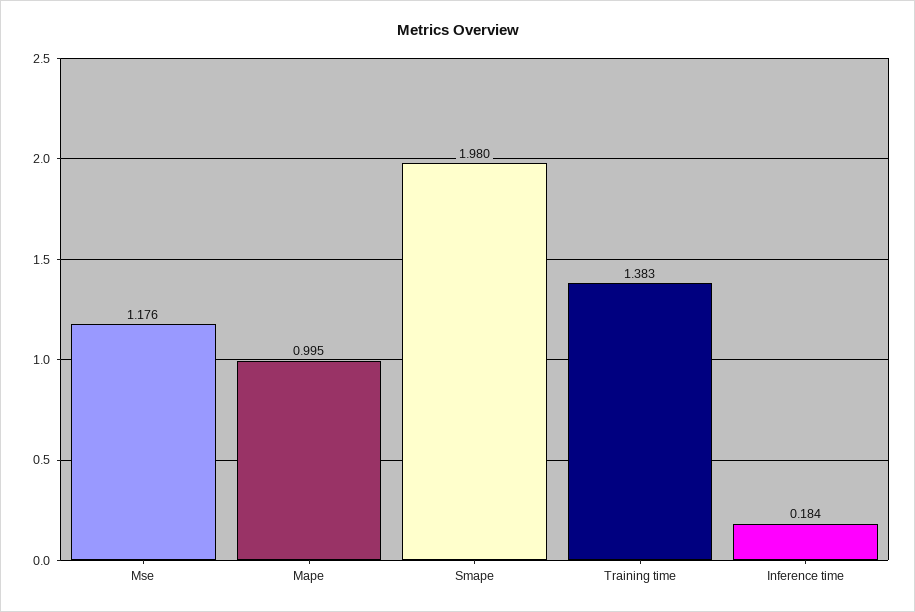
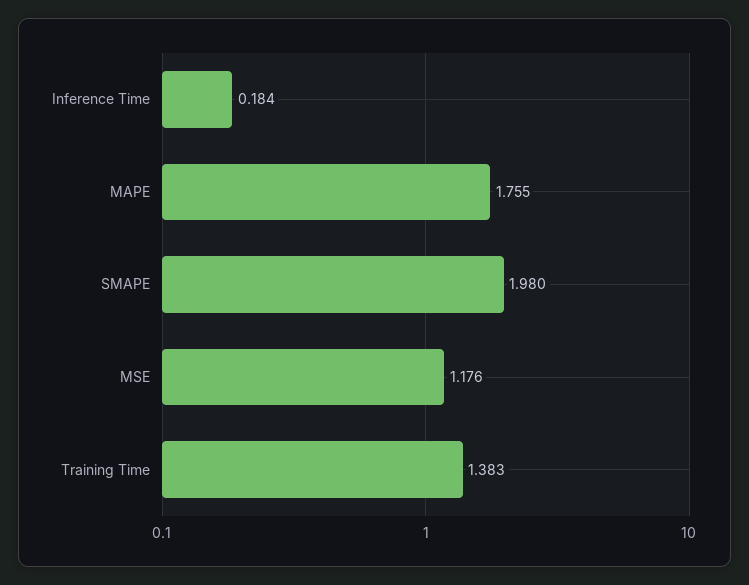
  {
    "Mse": 1.176,
-   "Mape": 0.995,
+   "Mape": 1.755,
    "Smape": 1.98,
    "Training time": 1.383,
    "Inference time": 0.184
  }

